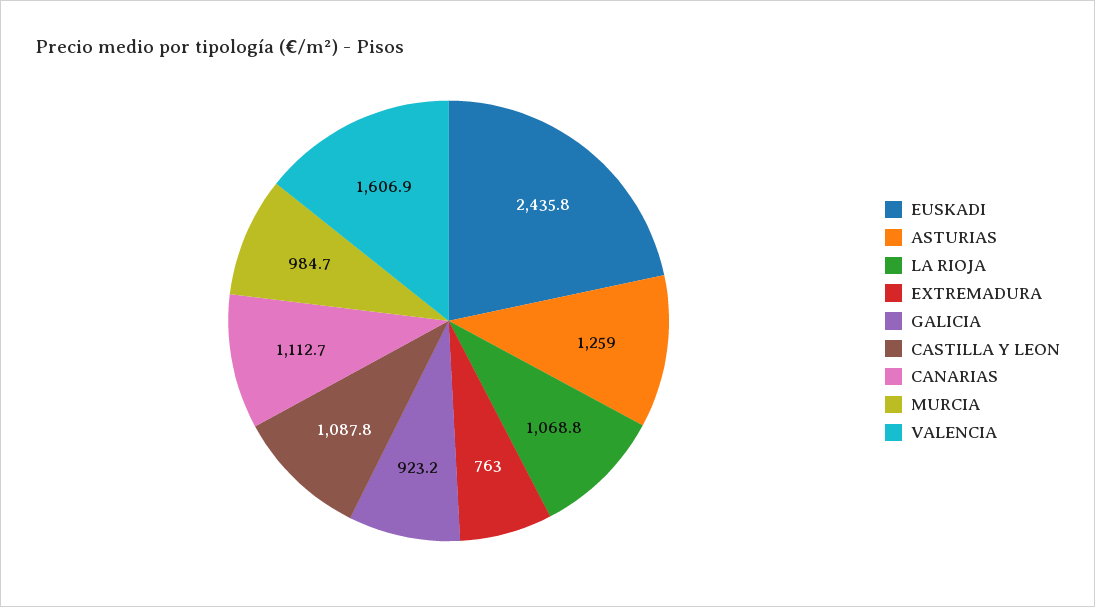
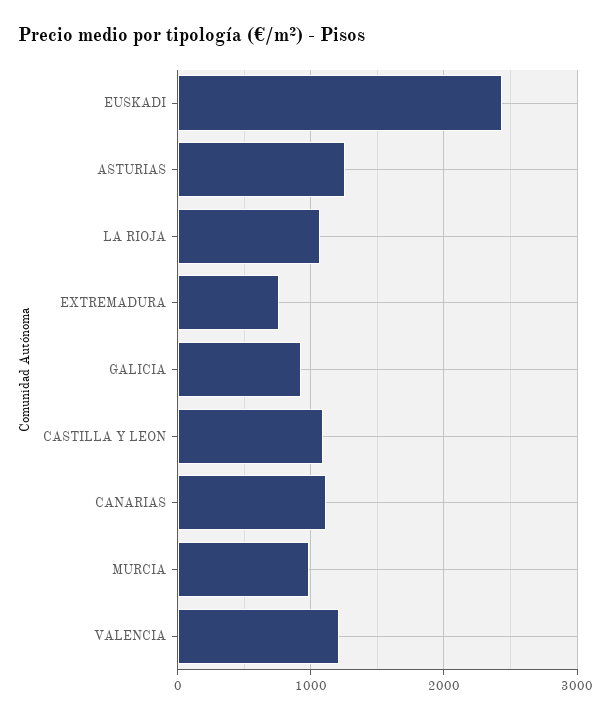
  {
    "EUSKADI": 2435.8,
    "ASTURIAS": 1259,
    "LA RIOJA": 1068.8,
    "EXTREMADURA": 763,
    "GALICIA": 923.2,
    "CASTILLA Y LEON": 1087.8,
    "CANARIAS": 1112.7,
    "MURCIA": 984.7,
-   "VALENCIA": 1606.9
+   "VALENCIA": 1200
  }

